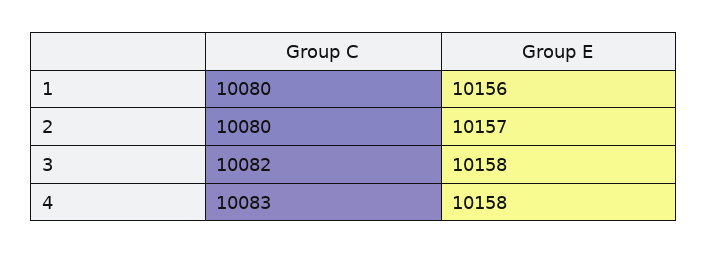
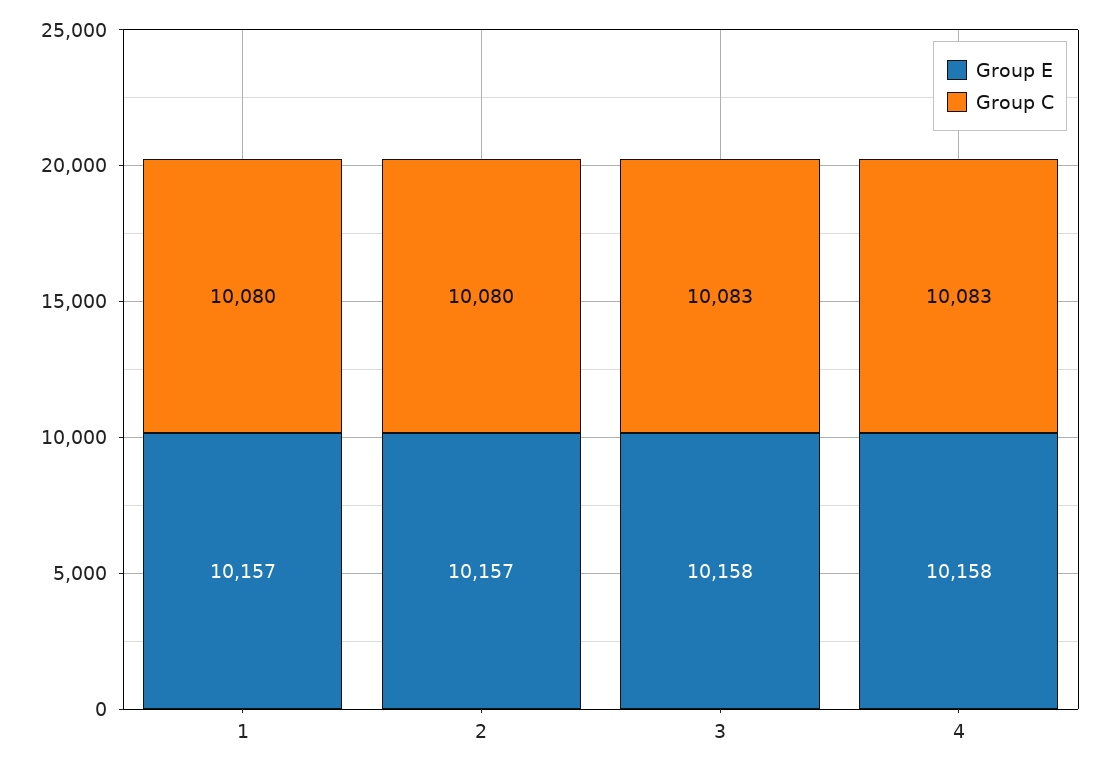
  {
    "Group C": {
      "1": 10080,
      "2": 10080,
-     "3": 10082,
+     "3": 10083,
      "4": 10083
    },
    "Group E": {
-     "1": 10156,
+     "1": 10157,
      "2": 10157,
      "3": 10158,
      "4": 10158
    }
  }

